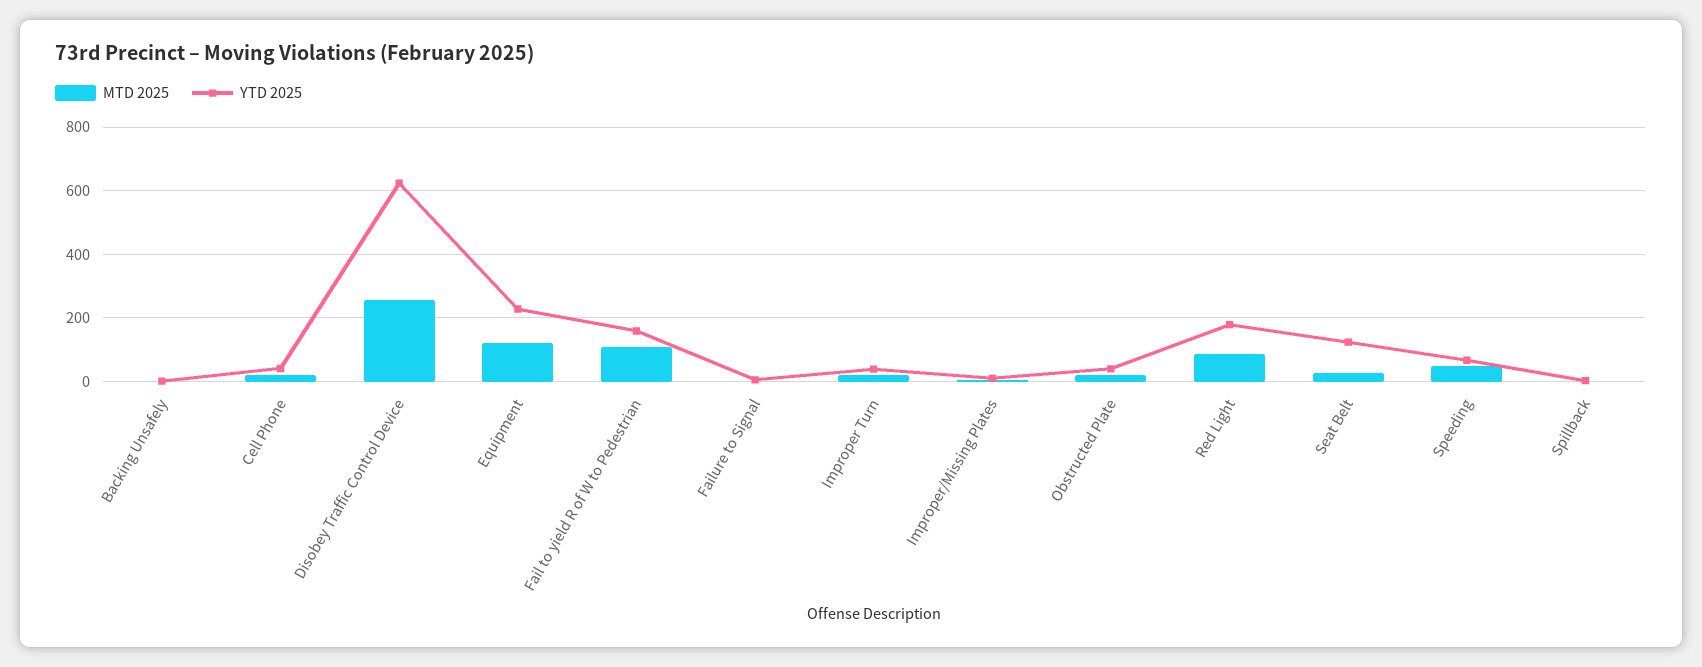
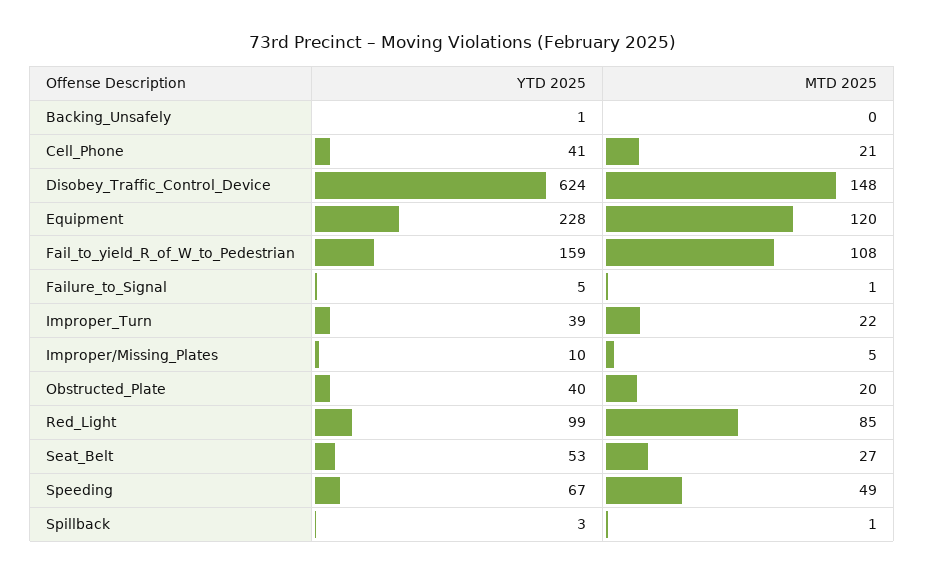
  {
    "MTD 2025": {
      "Backing Unsafely": 0,
      "Cell Phone": 21,
-     "Disobey Traffic Control Device": 260,
+     "Disobey Traffic Control Device": 148,
      "Equipment": 120,
      "Fail to yield R of W to Pedestrian": 108,
      "Failure to Signal": 1,
      "Improper Turn": 22,
      "Improper/Missing Plates": 5,
      "Obstructed Plate": 20,
      "Red Light": 85,
      "Seat Belt": 27,
      "Speeding": 49,
      "Spillback": 1
    },
    "YTD 2025": {
      "Backing Unsafely": 1,
      "Cell Phone": 41,
      "Disobey Traffic Control Device": 624,
      "Equipment": 228,
      "Fail to yield R of W to Pedestrian": 159,
      "Failure to Signal": 5,
      "Improper Turn": 39,
      "Improper/Missing Plates": 10,
      "Obstructed Plate": 40,
-     "Red Light": 180,
+     "Red Light": 99,
-     "Seat Belt": 120,
+     "Seat Belt": 53,
      "Speeding": 67,
      "Spillback": 3
    }
  }

